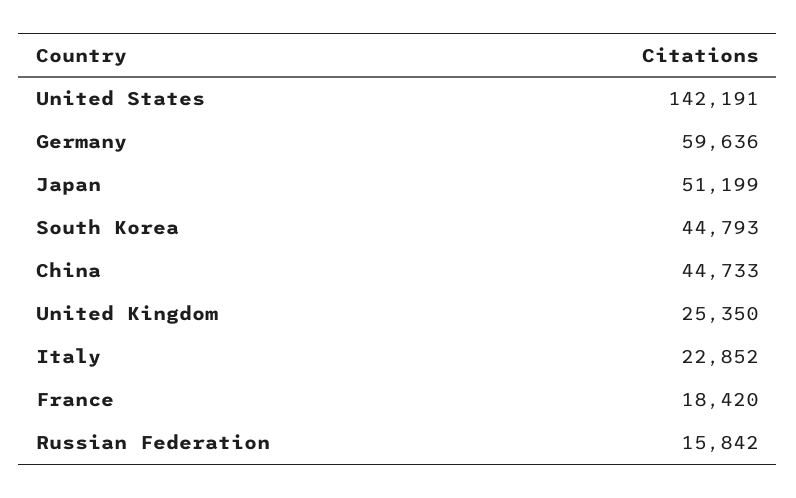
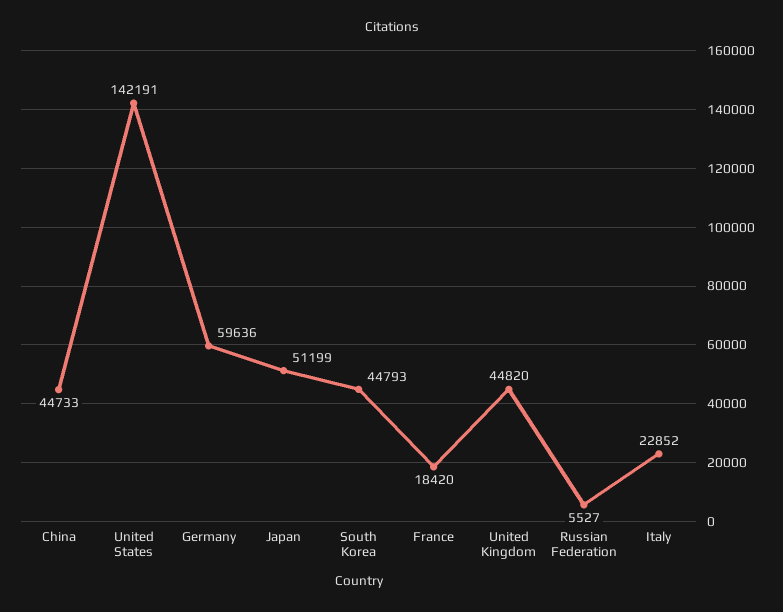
  {
    "United States": 142191,
    "Germany": 59636,
    "Japan": 51199,
    "South Korea": 44793,
    "China": 44733,
-   "United Kingdom": 25350,
+   "United Kingdom": 44820,
    "Italy": 22852,
    "France": 18420,
-   "Russian Federation": 15842
+   "Russian Federation": 5527
  }

